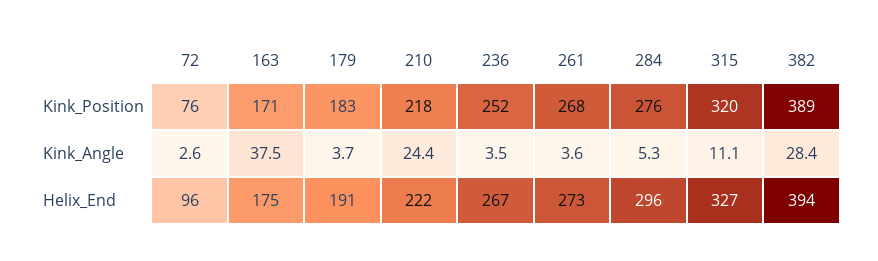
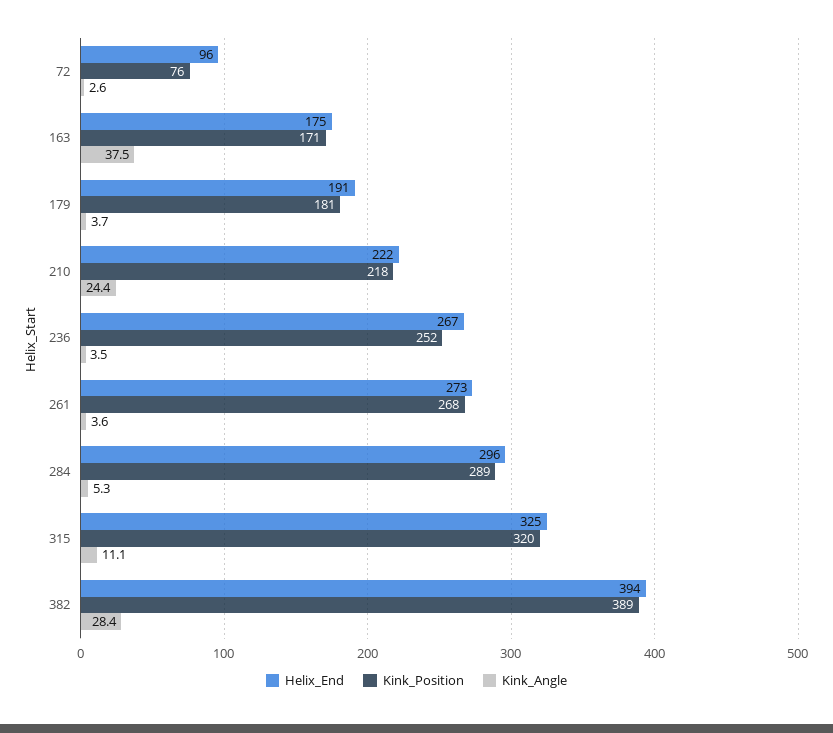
  {
    "Kink_Position": {
      "72": 76,
      "163": 171,
-     "179": 183,
+     "179": 181,
      "210": 218,
      "236": 252,
      "261": 268,
-     "284": 276,
+     "284": 289,
      "315": 320,
      "382": 389
    },
    "Kink_Angle": {
      "72": 2.6,
      "163": 37.5,
      "179": 3.7,
      "210": 24.4,
      "236": 3.5,
      "261": 3.6,
      "284": 5.3,
      "315": 11.1,
      "382": 28.4
    },
    "Helix_End": {
      "72": 96,
      "163": 175,
      "179": 191,
      "210": 222,
      "236": 267,
      "261": 273,
      "284": 296,
-     "315": 327,
+     "315": 325,
      "382": 394
    }
  }

